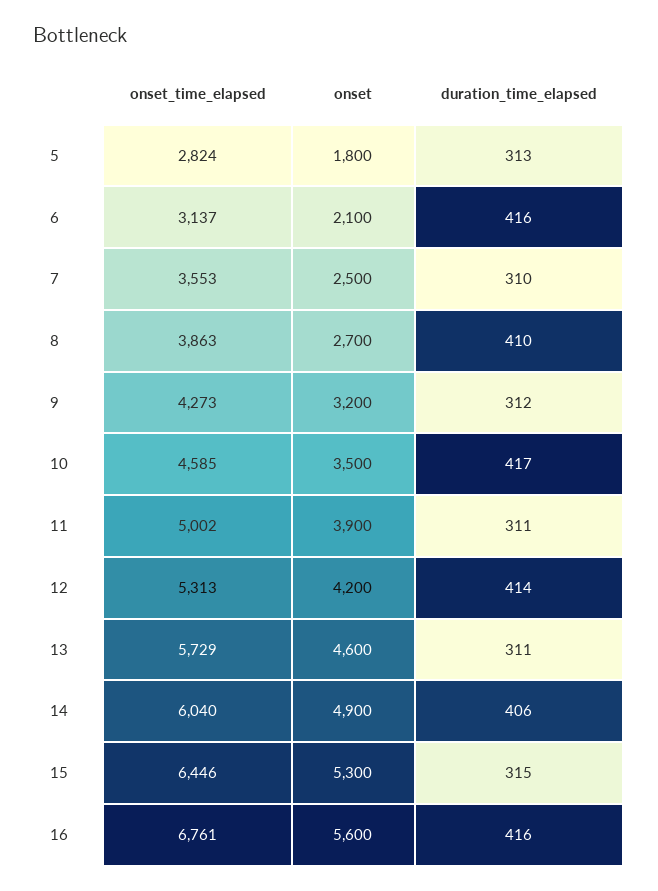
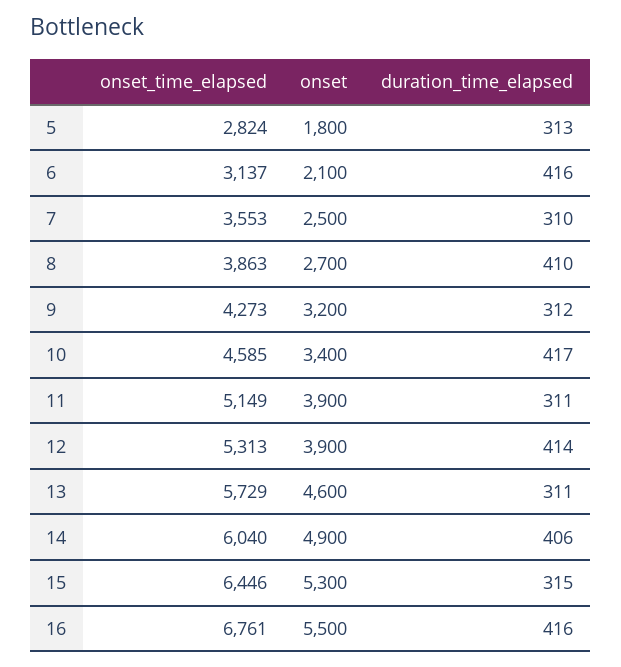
  {
    "onset_time_elapsed": {
      "5": 2824,
      "6": 3137,
      "7": 3553,
      "8": 3863,
      "9": 4273,
      "10": 4585,
-     "11": 5002,
+     "11": 5149,
      "12": 5313,
      "13": 5729,
      "14": 6040,
      "15": 6446,
      "16": 6761
    },
    "onset": {
      "5": 1800,
      "6": 2100,
      "7": 2500,
      "8": 2700,
      "9": 3200,
-     "10": 3500,
+     "10": 3400,
      "11": 3900,
-     "12": 4200,
+     "12": 3900,
      "13": 4600,
      "14": 4900,
      "15": 5300,
-     "16": 5600
+     "16": 5500
    },
    "duration_time_elapsed": {
      "5": 313,
      "6": 416,
      "7": 310,
      "8": 410,
      "9": 312,
      "10": 417,
      "11": 311,
      "12": 414,
      "13": 311,
      "14": 406,
      "15": 315,
      "16": 416
    }
  }

